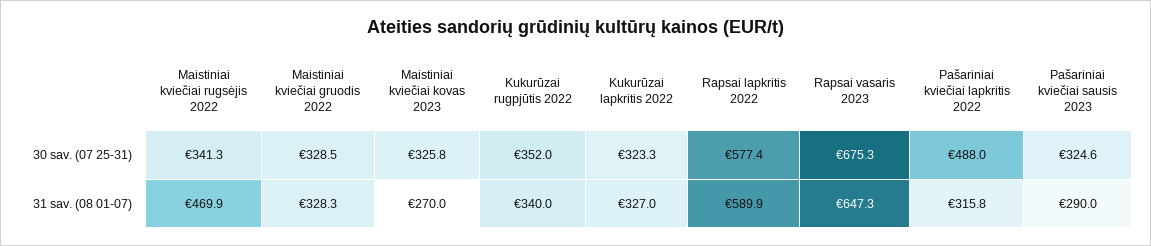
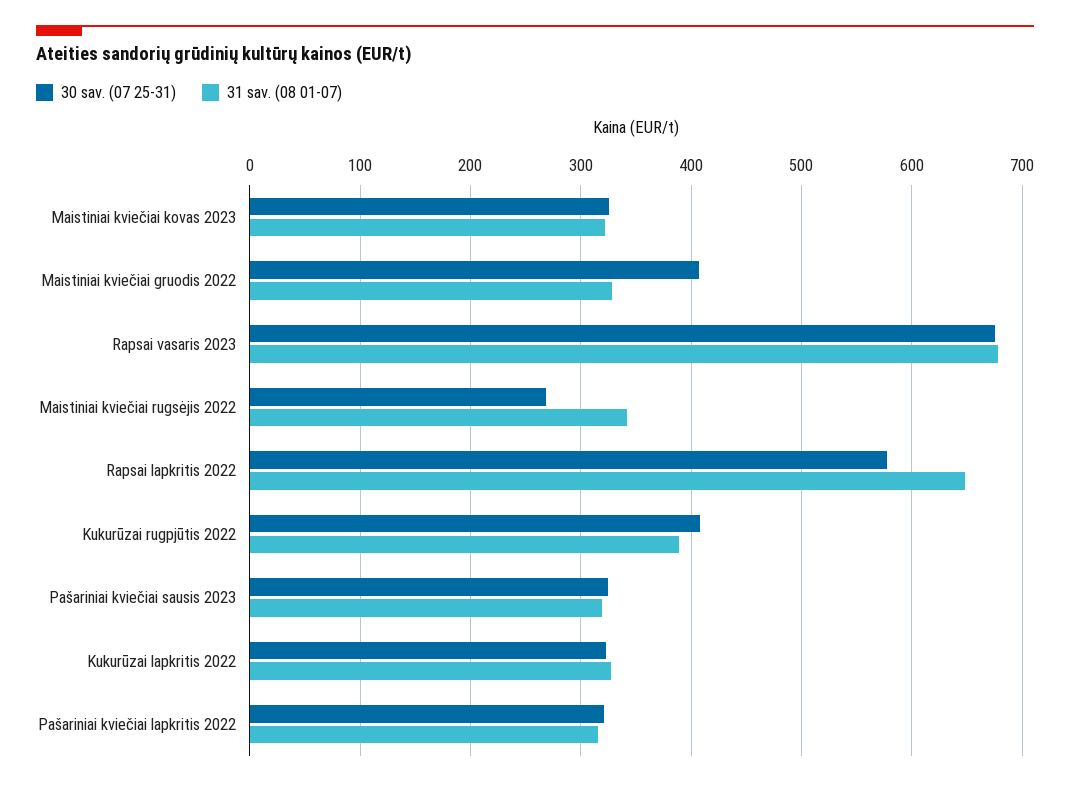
  {
    "30 sav. (07 25-31)": {
-     "Maistiniai kviečiai rugsėjis 2022": 341.3,
+     "Maistiniai kviečiai rugsėjis 2022": 270,
-     "Maistiniai kviečiai gruodis 2022": 328.5,
+     "Maistiniai kviečiai gruodis 2022": 410,
      "Maistiniai kviečiai kovas 2023": 325.8,
-     "Kukurūzai rugpjūtis 2022": 352,
+     "Kukurūzai rugpjūtis 2022": 410,
      "Kukurūzai lapkritis 2022": 323.3,
      "Rapsai lapkritis 2022": 577.4,
      "Rapsai vasaris 2023": 675.3,
-     "Pašariniai kviečiai lapkritis 2022": 488,
+     "Pašariniai kviečiai lapkritis 2022": 320,
      "Pašariniai kviečiai sausis 2023": 324.6
    },
    "31 sav. (08 01-07)": {
-     "Maistiniai kviečiai rugsėjis 2022": 469.9,
+     "Maistiniai kviečiai rugsėjis 2022": 340,
      "Maistiniai kviečiai gruodis 2022": 328.3,
-     "Maistiniai kviečiai kovas 2023": 270,
+     "Maistiniai kviečiai kovas 2023": 320,
-     "Kukurūzai rugpjūtis 2022": 340,
+     "Kukurūzai rugpjūtis 2022": 390,
      "Kukurūzai lapkritis 2022": 327,
-     "Rapsai lapkritis 2022": 589.9,
+     "Rapsai lapkritis 2022": 650,
-     "Rapsai vasaris 2023": 647.3,
+     "Rapsai vasaris 2023": 680,
      "Pašariniai kviečiai lapkritis 2022": 315.8,
-     "Pašariniai kviečiai sausis 2023": 290
+     "Pašariniai kviečiai sausis 2023": 320
    }
  }

